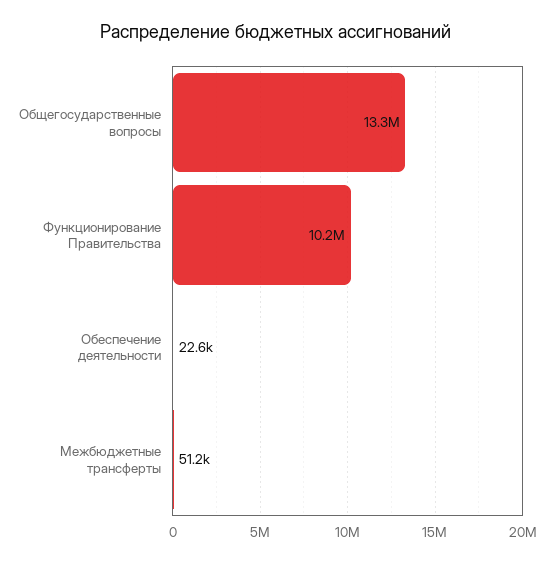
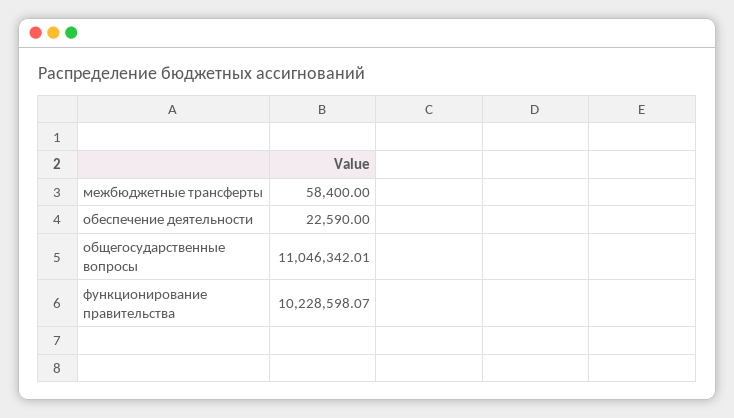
  {
-   "Общегосударственные вопросы": 13300000,
+   "Общегосударственные вопросы": 11046342.01,
    "Функционирование Правительства": 10228598.07,
    "Обеспечение деятельности": 22590,
-   "Межбюджетные трансферты": 51200
+   "Межбюджетные трансферты": 58400
  }

